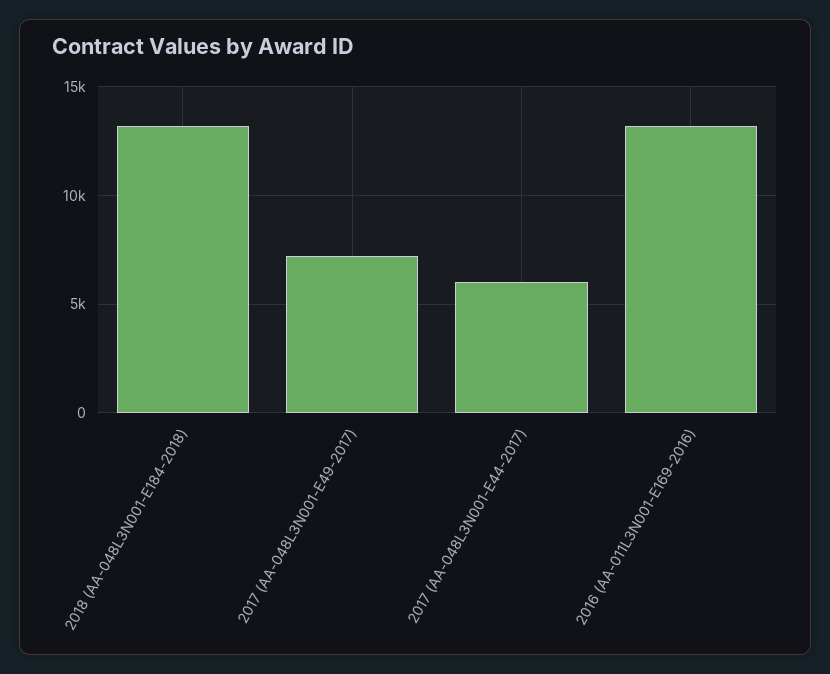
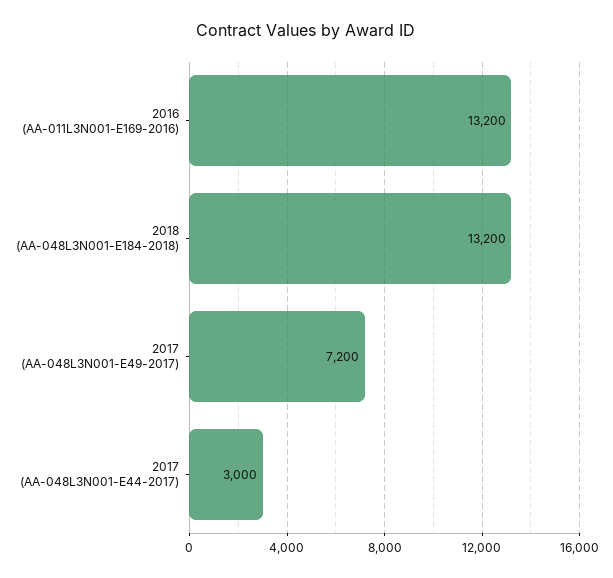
  {
    "2018 (AA-048L3N001-E184-2018)": 13200,
    "2017 (AA-048L3N001-E49-2017)": 7200,
-   "2017 (AA-048L3N001-E44-2017)": 6000,
+   "2017 (AA-048L3N001-E44-2017)": 3000,
    "2016 (AA-011L3N001-E169-2016)": 13200
  }

